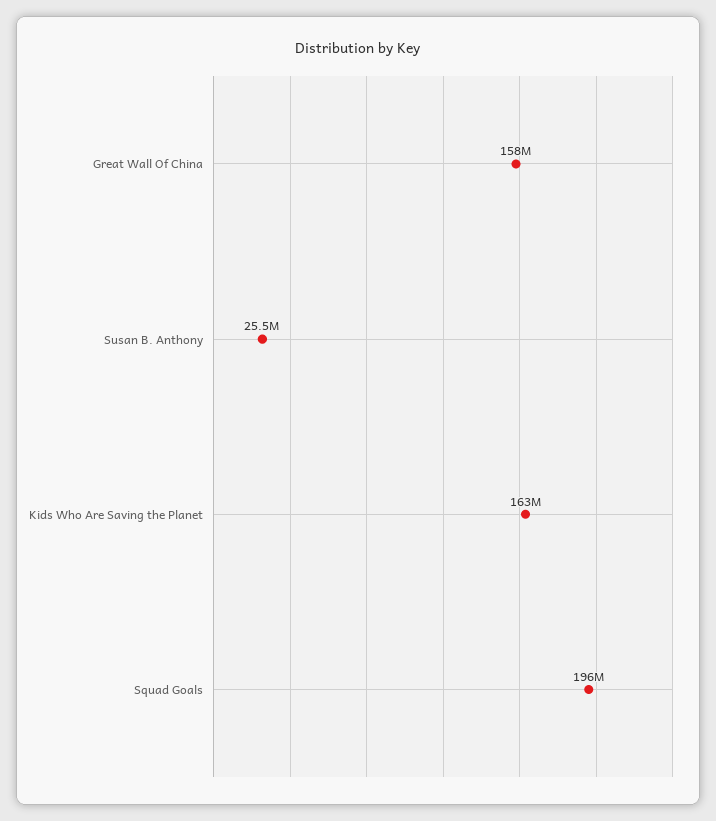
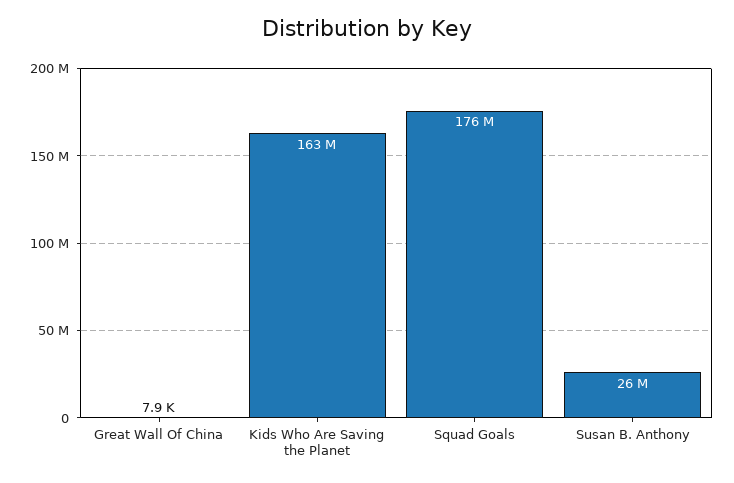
  {
-   "Great Wall Of China": 158000000,
+   "Great Wall Of China": 7900,
    "Susan B. Anthony": 25500000,
    "Kids Who Are Saving the Planet": 163000000,
-   "Squad Goals": 196000000
+   "Squad Goals": 176000000
  }

